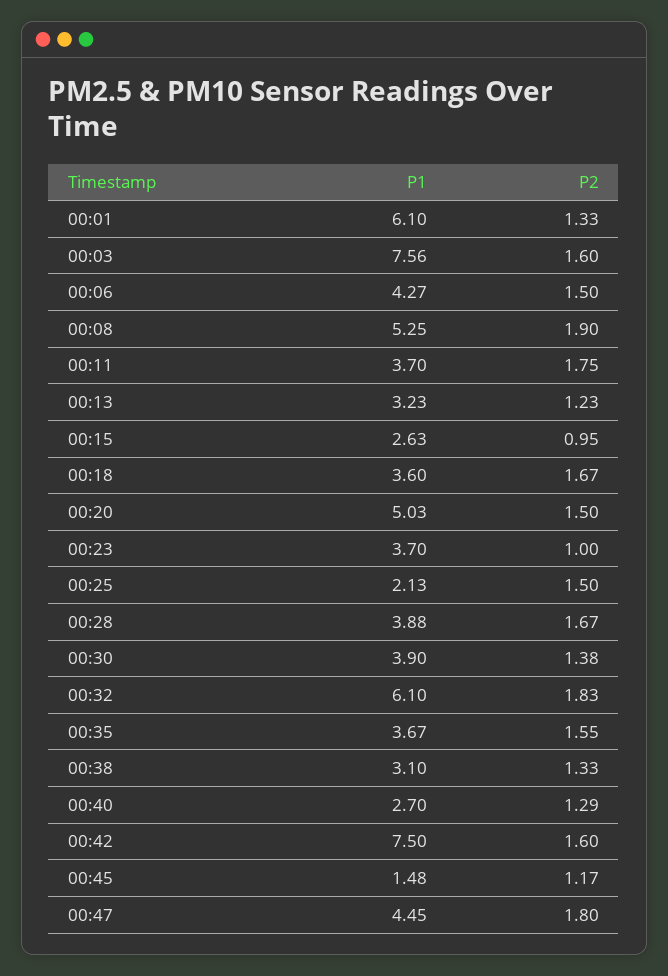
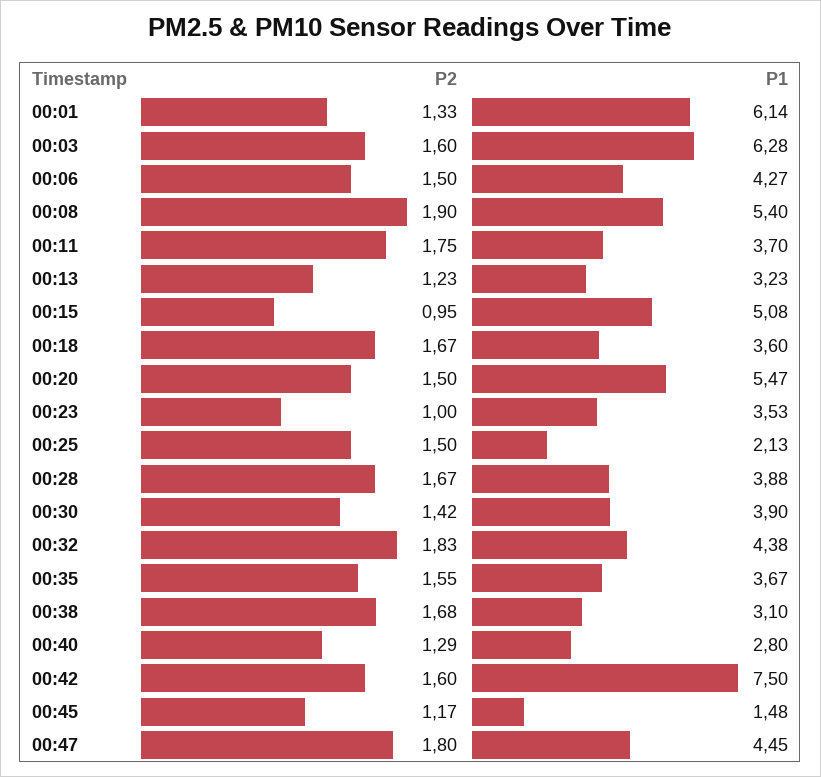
  {
    "P1": {
-     "00:01": 6.1,
+     "00:01": 6.14,
-     "00:03": 7.56,
+     "00:03": 6.28,
      "00:06": 4.27,
-     "00:08": 5.25,
+     "00:08": 5.4,
      "00:11": 3.7,
      "00:13": 3.23,
-     "00:15": 2.63,
+     "00:15": 5.08,
      "00:18": 3.6,
-     "00:20": 5.03,
+     "00:20": 5.47,
-     "00:23": 3.7,
+     "00:23": 3.53,
      "00:25": 2.13,
      "00:28": 3.88,
      "00:30": 3.9,
-     "00:32": 6.1,
+     "00:32": 4.38,
      "00:35": 3.67,
      "00:38": 3.1,
-     "00:40": 2.7,
+     "00:40": 2.8,
      "00:42": 7.5,
      "00:45": 1.48,
      "00:47": 4.45
    },
    "P2": {
      "00:01": 1.33,
      "00:03": 1.6,
      "00:06": 1.5,
      "00:08": 1.9,
      "00:11": 1.75,
      "00:13": 1.23,
      "00:15": 0.95,
      "00:18": 1.67,
      "00:20": 1.5,
      "00:23": 1,
      "00:25": 1.5,
      "00:28": 1.67,
-     "00:30": 1.38,
+     "00:30": 1.42,
      "00:32": 1.83,
      "00:35": 1.55,
-     "00:38": 1.33,
+     "00:38": 1.68,
      "00:40": 1.29,
      "00:42": 1.6,
      "00:45": 1.17,
      "00:47": 1.8
    }
  }

